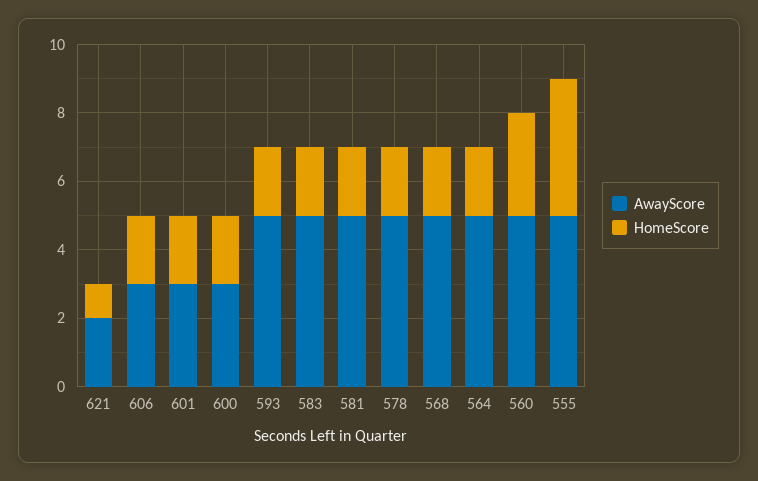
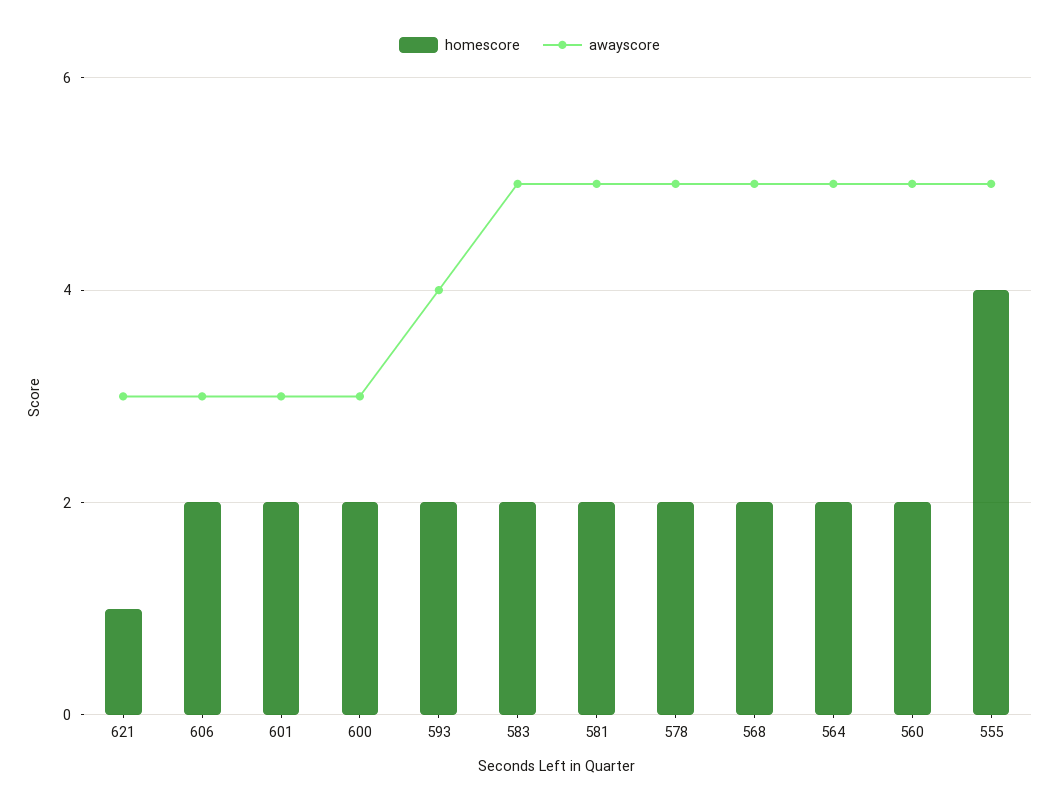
  {
    "AwayScore": {
-     "621": 2,
+     "621": 3,
      "606": 3,
      "601": 3,
      "600": 3,
-     "593": 5,
+     "593": 4,
      "583": 5,
      "581": 5,
      "578": 5,
      "568": 5,
      "564": 5,
      "560": 5,
      "555": 5
    },
    "HomeScore": {
      "621": 1,
      "606": 2,
      "601": 2,
      "600": 2,
      "593": 2,
      "583": 2,
      "581": 2,
      "578": 2,
      "568": 2,
      "564": 2,
-     "560": 3,
+     "560": 2,
      "555": 4
    }
  }

